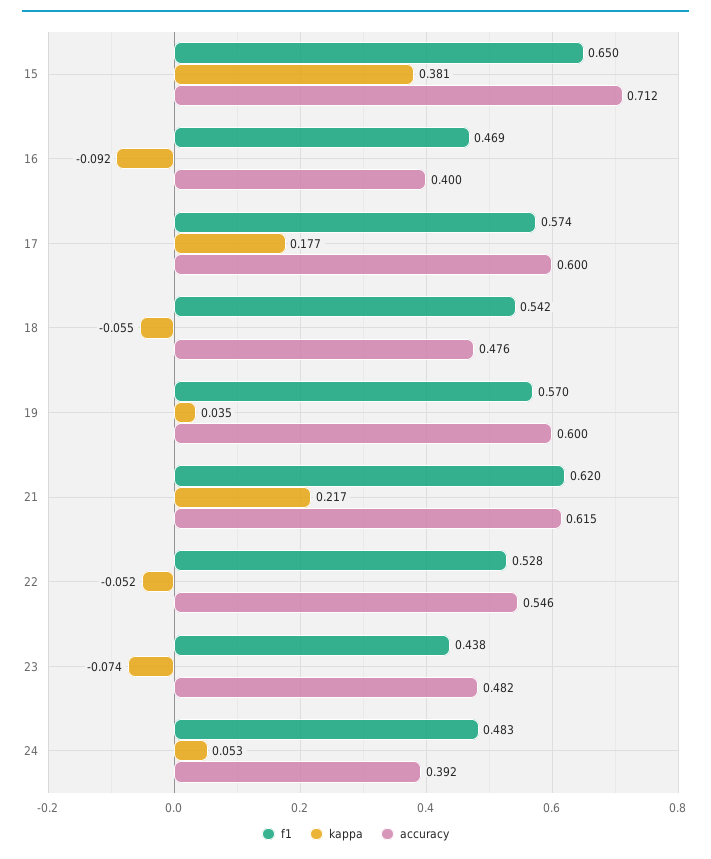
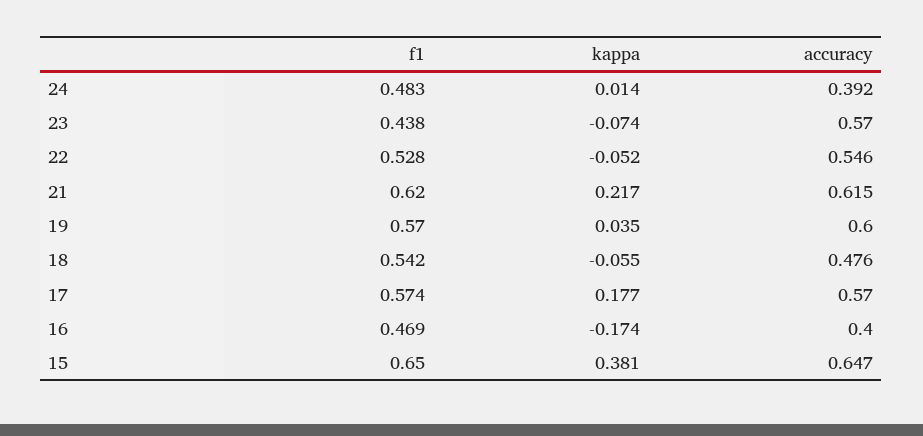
  {
    "f1": {
      "15": 0.65,
      "16": 0.469,
      "17": 0.574,
      "18": 0.542,
      "19": 0.57,
      "21": 0.62,
      "22": 0.528,
      "23": 0.438,
      "24": 0.483
    },
    "kappa": {
      "15": 0.381,
-     "16": -0.092,
+     "16": -0.174,
      "17": 0.177,
      "18": -0.055,
      "19": 0.035,
      "21": 0.217,
      "22": -0.052,
      "23": -0.074,
-     "24": 0.053
+     "24": 0.014
    },
    "accuracy": {
-     "15": 0.712,
+     "15": 0.647,
      "16": 0.4,
-     "17": 0.6,
+     "17": 0.57,
      "18": 0.476,
      "19": 0.6,
      "21": 0.615,
      "22": 0.546,
-     "23": 0.482,
+     "23": 0.57,
      "24": 0.392
    }
  }

